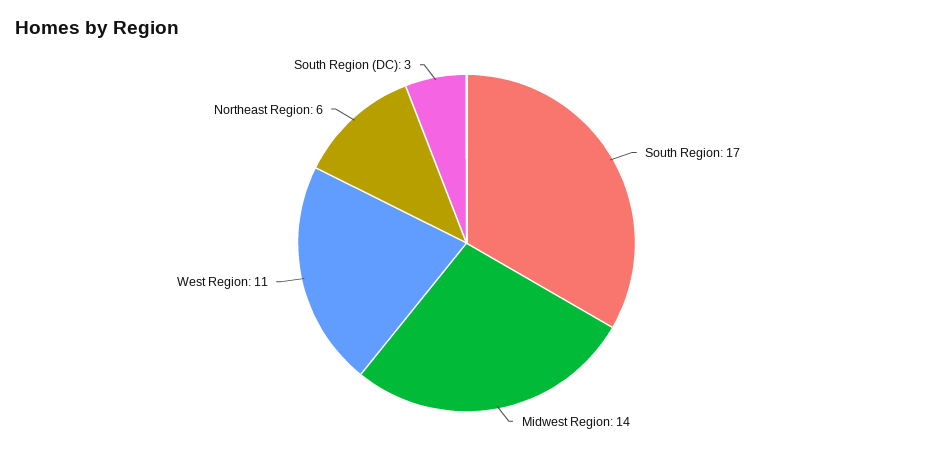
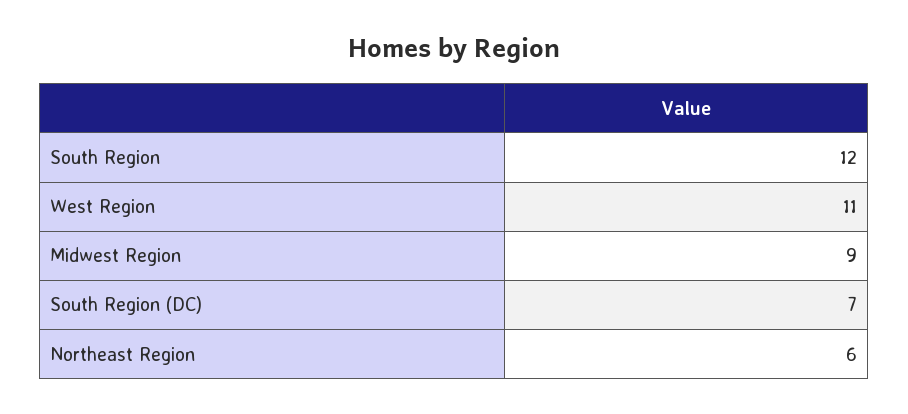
  {
-   "South Region": 17,
+   "South Region": 12,
-   "Midwest Region": 14,
+   "Midwest Region": 9,
    "West Region": 11,
    "Northeast Region": 6,
-   "South Region (DC)": 3
+   "South Region (DC)": 7
  }

